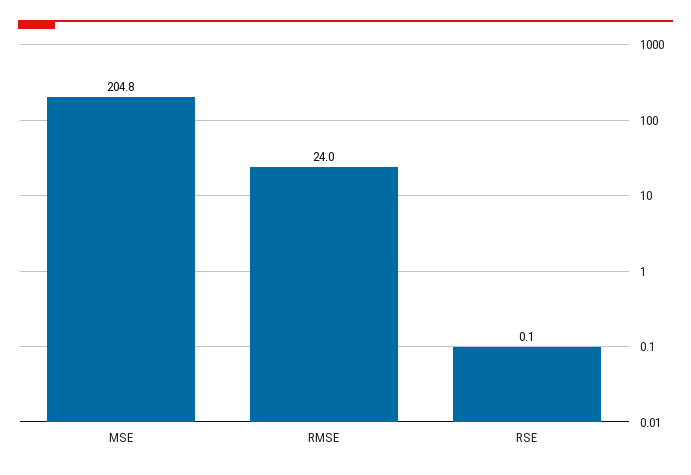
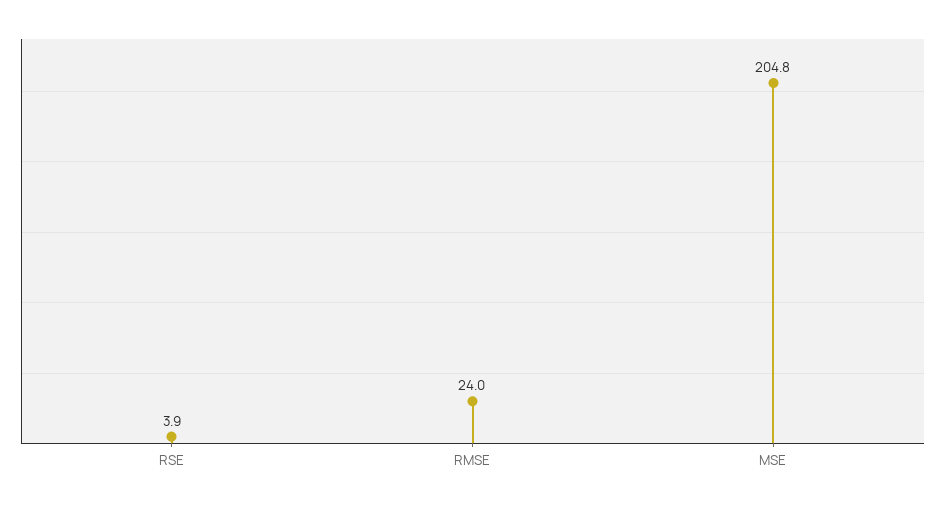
  {
    "MSE": 204.8,
    "RMSE": 24,
-   "RSE": 0.1
+   "RSE": 3.9
  }

